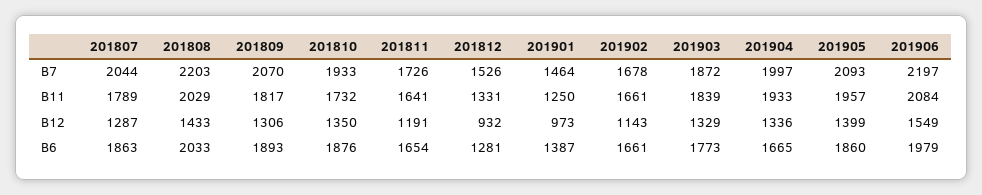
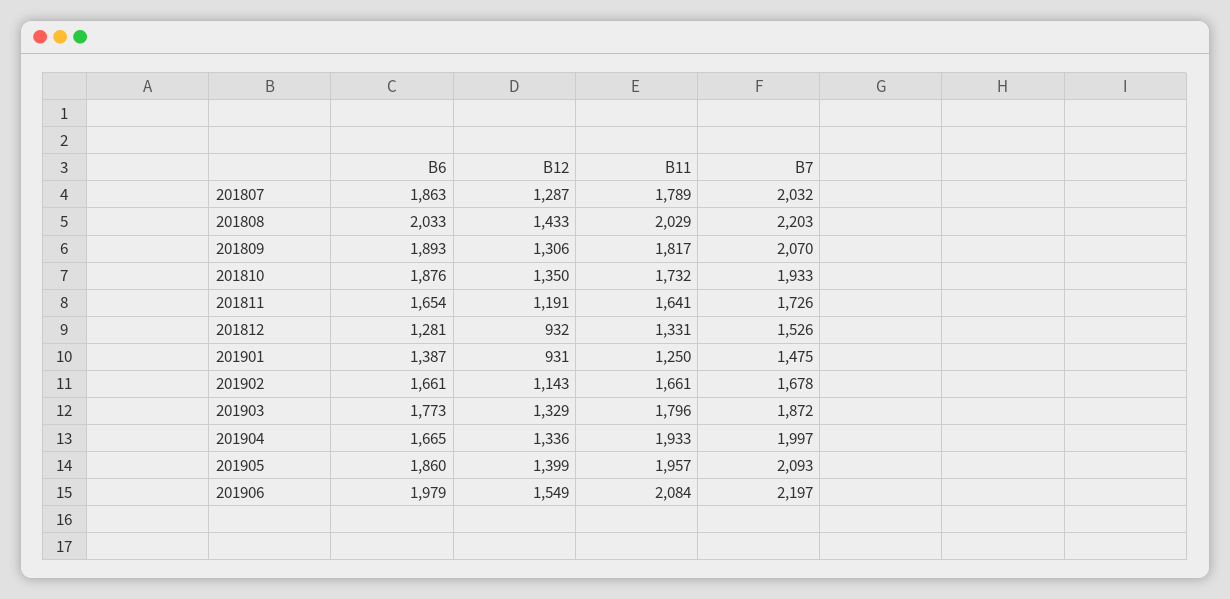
  {
    "201807": {
-     "B7": 2044,
+     "B7": 2032,
      "B11": 1789,
      "B12": 1287,
      "B6": 1863
    },
    "201808": {
      "B7": 2203,
      "B11": 2029,
      "B12": 1433,
      "B6": 2033
    },
    "201809": {
      "B7": 2070,
      "B11": 1817,
      "B12": 1306,
      "B6": 1893
    },
    "201810": {
      "B7": 1933,
      "B11": 1732,
      "B12": 1350,
      "B6": 1876
    },
    "201811": {
      "B7": 1726,
      "B11": 1641,
      "B12": 1191,
      "B6": 1654
    },
    "201812": {
      "B7": 1526,
      "B11": 1331,
      "B12": 932,
      "B6": 1281
    },
    "201901": {
-     "B7": 1464,
+     "B7": 1475,
      "B11": 1250,
-     "B12": 973,
+     "B12": 931,
      "B6": 1387
    },
    "201902": {
      "B7": 1678,
      "B11": 1661,
      "B12": 1143,
      "B6": 1661
    },
    "201903": {
      "B7": 1872,
-     "B11": 1839,
+     "B11": 1796,
      "B12": 1329,
      "B6": 1773
    },
    "201904": {
      "B7": 1997,
      "B11": 1933,
      "B12": 1336,
      "B6": 1665
    },
    "201905": {
      "B7": 2093,
      "B11": 1957,
      "B12": 1399,
      "B6": 1860
    },
    "201906": {
      "B7": 2197,
      "B11": 2084,
      "B12": 1549,
      "B6": 1979
    }
  }

